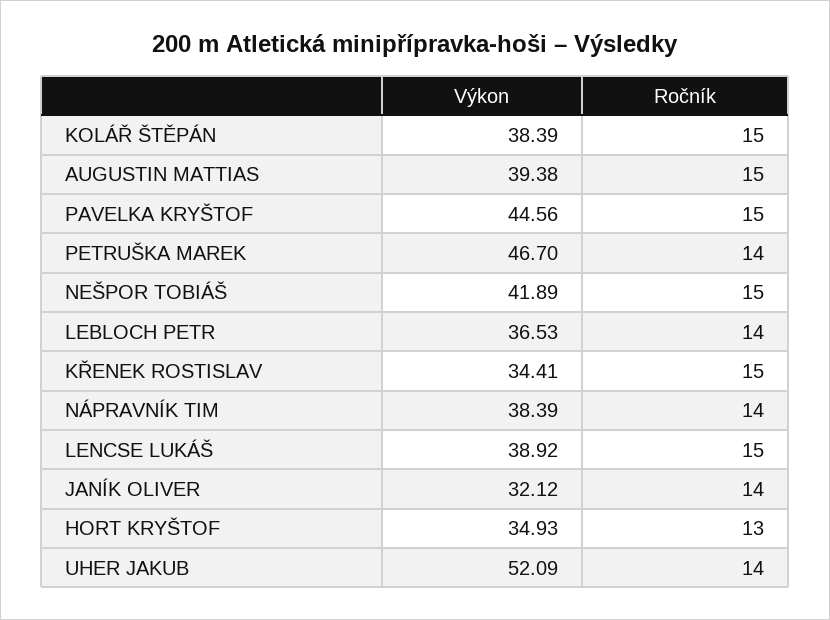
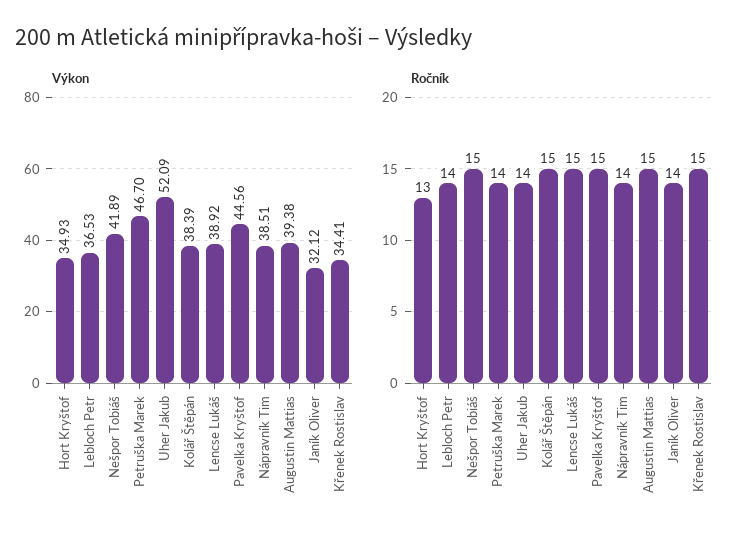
  {
    "Výkon": {
      "KOLÁŘ ŠTĚPÁN": 38.39,
      "AUGUSTIN MATTIAS": 39.38,
      "PAVELKA KRYŠTOF": 44.56,
      "PETRUŠKA MAREK": 46.7,
      "NEŠPOR TOBIÁŠ": 41.89,
      "LEBLOCH PETR": 36.53,
      "KŘENEK ROSTISLAV": 34.41,
-     "NÁPRAVNÍK TIM": 38.39,
+     "NÁPRAVNÍK TIM": 38.51,
      "LENCSE LUKÁŠ": 38.92,
      "JANÍK OLIVER": 32.12,
      "HORT KRYŠTOF": 34.93,
      "UHER JAKUB": 52.09
    },
    "Ročník": {
      "KOLÁŘ ŠTĚPÁN": 15,
      "AUGUSTIN MATTIAS": 15,
      "PAVELKA KRYŠTOF": 15,
      "PETRUŠKA MAREK": 14,
      "NEŠPOR TOBIÁŠ": 15,
      "LEBLOCH PETR": 14,
      "KŘENEK ROSTISLAV": 15,
      "NÁPRAVNÍK TIM": 14,
      "LENCSE LUKÁŠ": 15,
      "JANÍK OLIVER": 14,
      "HORT KRYŠTOF": 13,
      "UHER JAKUB": 14
    }
  }

